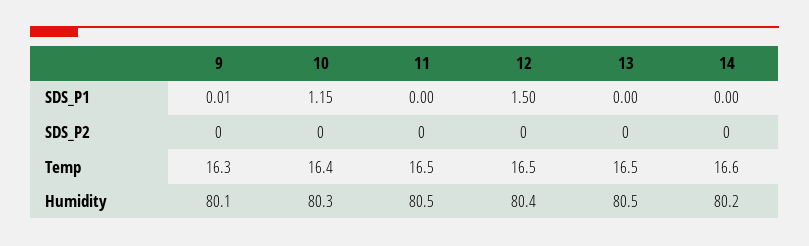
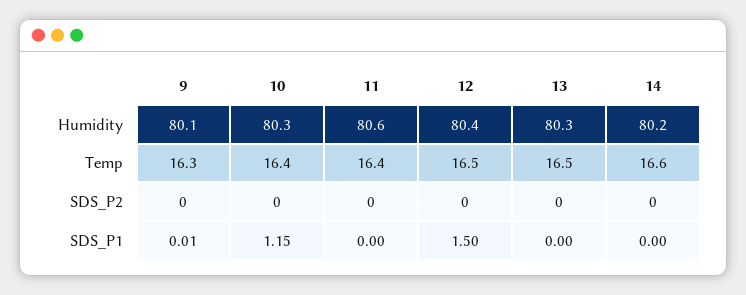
  {
    "9": {
      "SDS_P1": 0.01,
      "SDS_P2": 0,
      "Temp": 16.3,
      "Humidity": 80.1
    },
    "10": {
      "SDS_P1": 1.15,
      "SDS_P2": 0,
      "Temp": 16.4,
      "Humidity": 80.3
    },
    "11": {
      "SDS_P1": 0,
      "SDS_P2": 0,
-     "Temp": 16.5,
+     "Temp": 16.4,
-     "Humidity": 80.5
+     "Humidity": 80.6
    },
    "12": {
      "SDS_P1": 1.5,
      "SDS_P2": 0,
      "Temp": 16.5,
      "Humidity": 80.4
    },
    "13": {
      "SDS_P1": 0,
      "SDS_P2": 0,
      "Temp": 16.5,
-     "Humidity": 80.5
+     "Humidity": 80.3
    },
    "14": {
      "SDS_P1": 0,
      "SDS_P2": 0,
      "Temp": 16.6,
      "Humidity": 80.2
    }
  }

